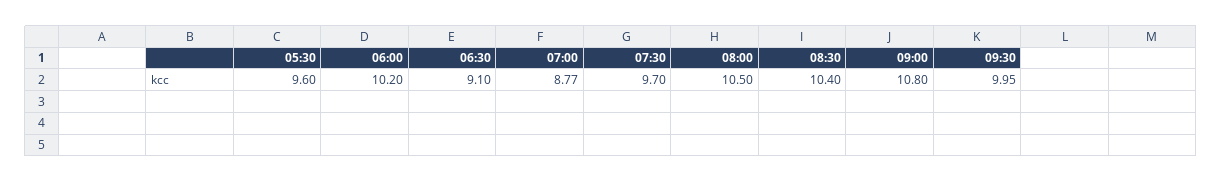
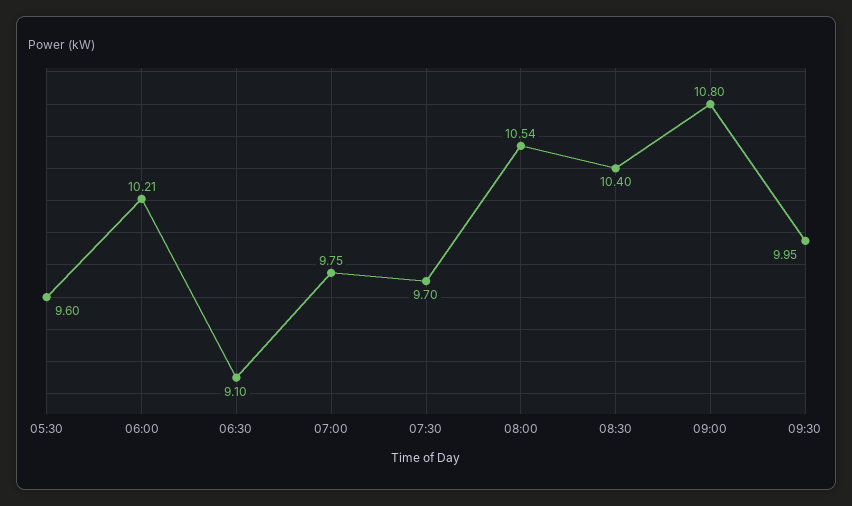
  {
    "05:30": 9.6,
-   "06:00": 10.2,
+   "06:00": 10.21,
    "06:30": 9.1,
-   "07:00": 8.77,
+   "07:00": 9.75,
    "07:30": 9.7,
-   "08:00": 10.5,
+   "08:00": 10.54,
    "08:30": 10.4,
    "09:00": 10.8,
    "09:30": 9.95
  }

